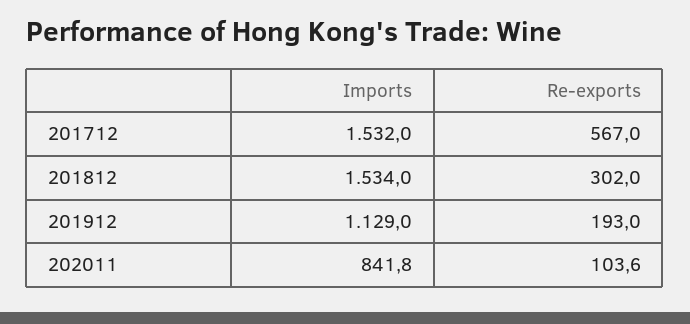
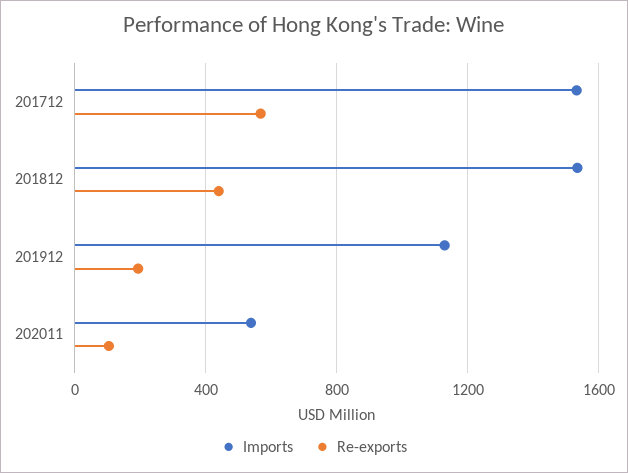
  {
    "Imports": {
      "201712": 1532,
      "201812": 1534,
      "201912": 1129,
-     "202011": 841.8
+     "202011": 550
    },
    "Re-exports": {
      "201712": 567,
-     "201812": 302,
+     "201812": 450,
      "201912": 193,
      "202011": 103.6
    }
  }

